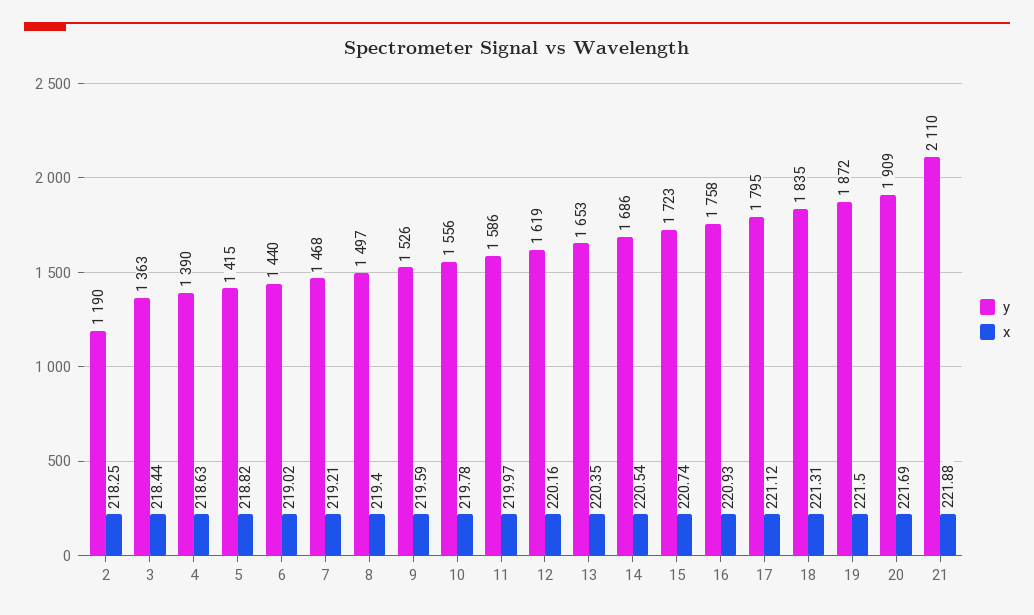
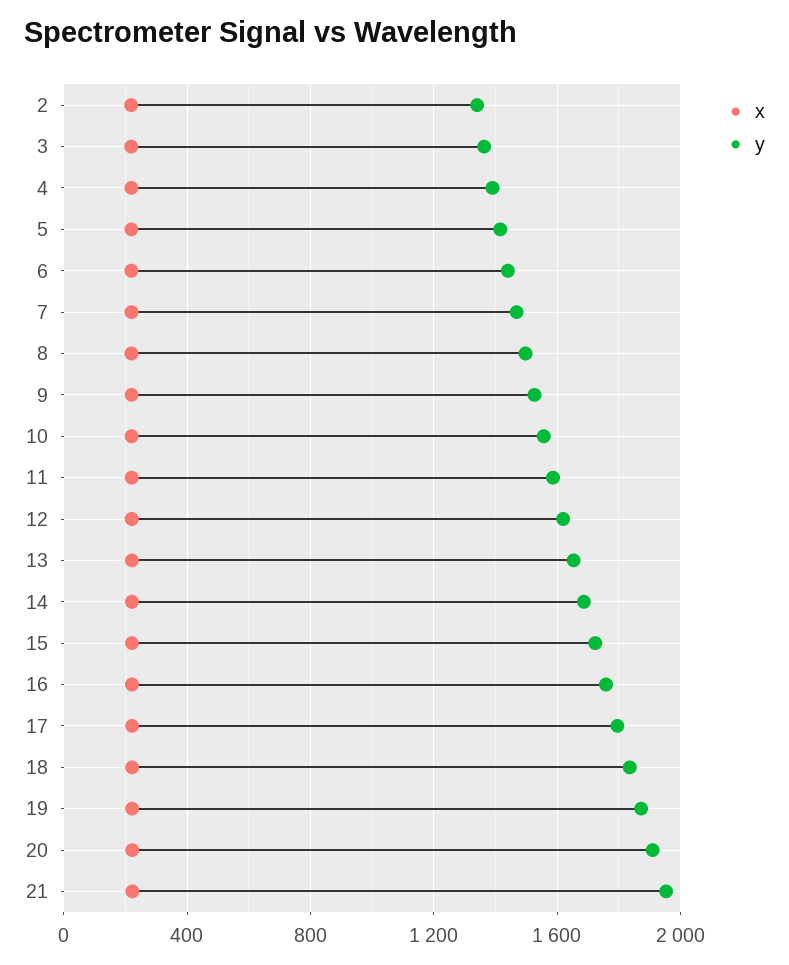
  {
    "y": {
-     "2": 1190,
+     "2": 1350,
      "3": 1363,
      "4": 1390,
      "5": 1415,
      "6": 1440,
      "7": 1468,
      "8": 1497,
      "9": 1526,
      "10": 1556,
      "11": 1586,
      "12": 1619,
      "13": 1653,
      "14": 1686,
      "15": 1723,
      "16": 1758,
      "17": 1795,
      "18": 1835,
      "19": 1872,
      "20": 1909,
-     "21": 2110
+     "21": 1950
    },
    "x": {
      "2": 218.25,
      "3": 218.44,
      "4": 218.63,
      "5": 218.82,
      "6": 219.02,
      "7": 219.21,
      "8": 219.4,
      "9": 219.59,
      "10": 219.78,
      "11": 219.97,
      "12": 220.16,
      "13": 220.35,
      "14": 220.54,
      "15": 220.74,
      "16": 220.93,
      "17": 221.12,
      "18": 221.31,
      "19": 221.5,
      "20": 221.69,
      "21": 221.88
    }
  }

